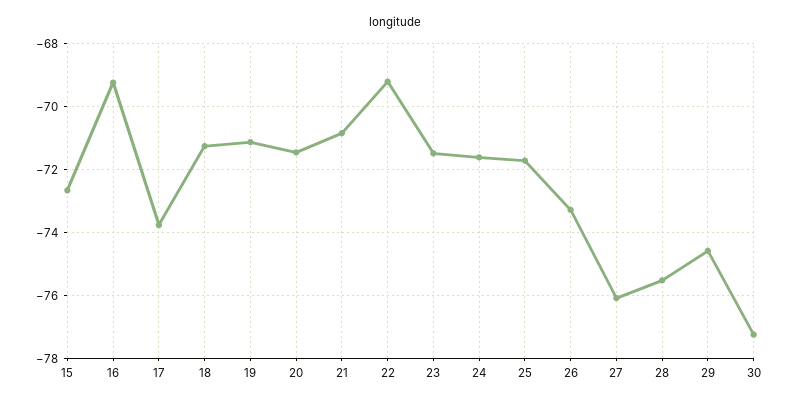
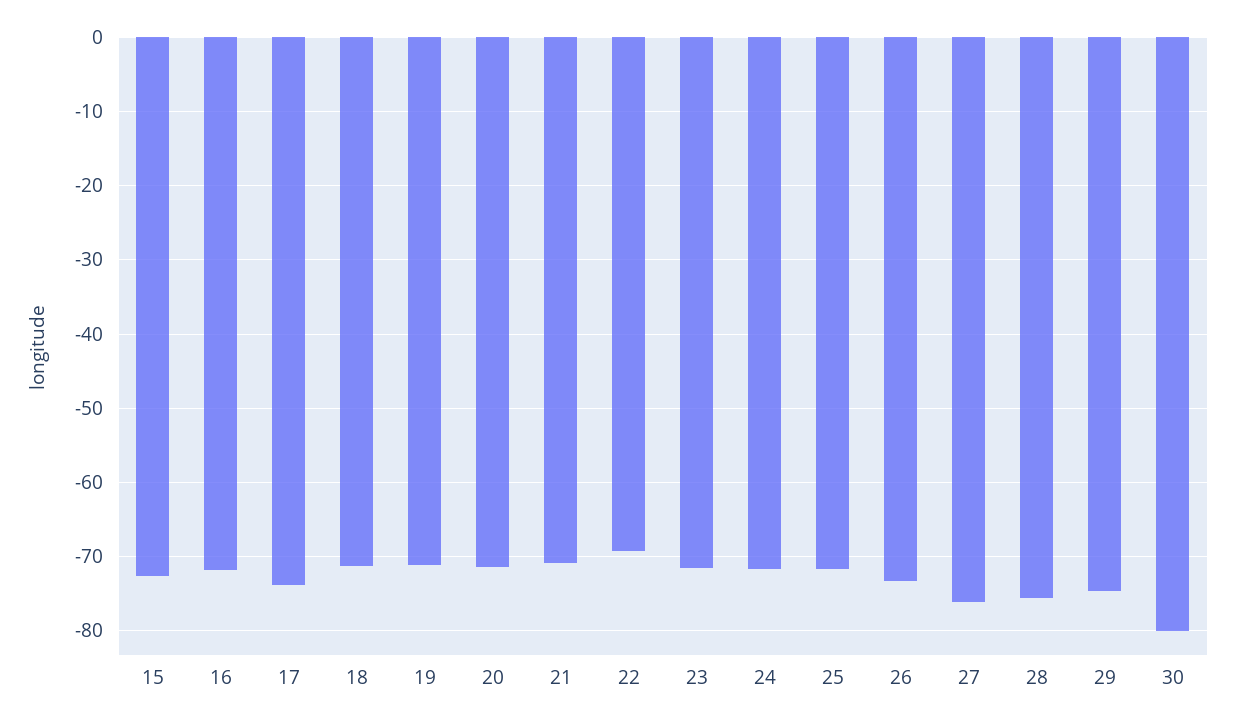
  {
    "15": -72.6,
-   "16": -69.2,
+   "16": -72,
    "17": -73.8,
    "18": -71.2,
    "19": -71.2,
    "20": -71.4,
    "21": -70.8,
    "22": -69.2,
    "23": -71.4,
    "24": -71.6,
    "25": -71.8,
    "26": -73.2,
    "27": -76,
    "28": -75.6,
    "29": -74.6,
-   "30": -77.2
+   "30": -80
  }

